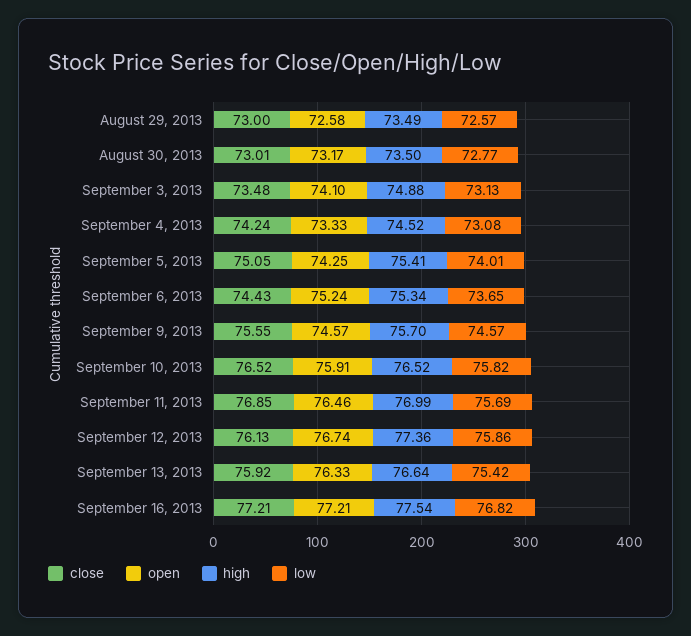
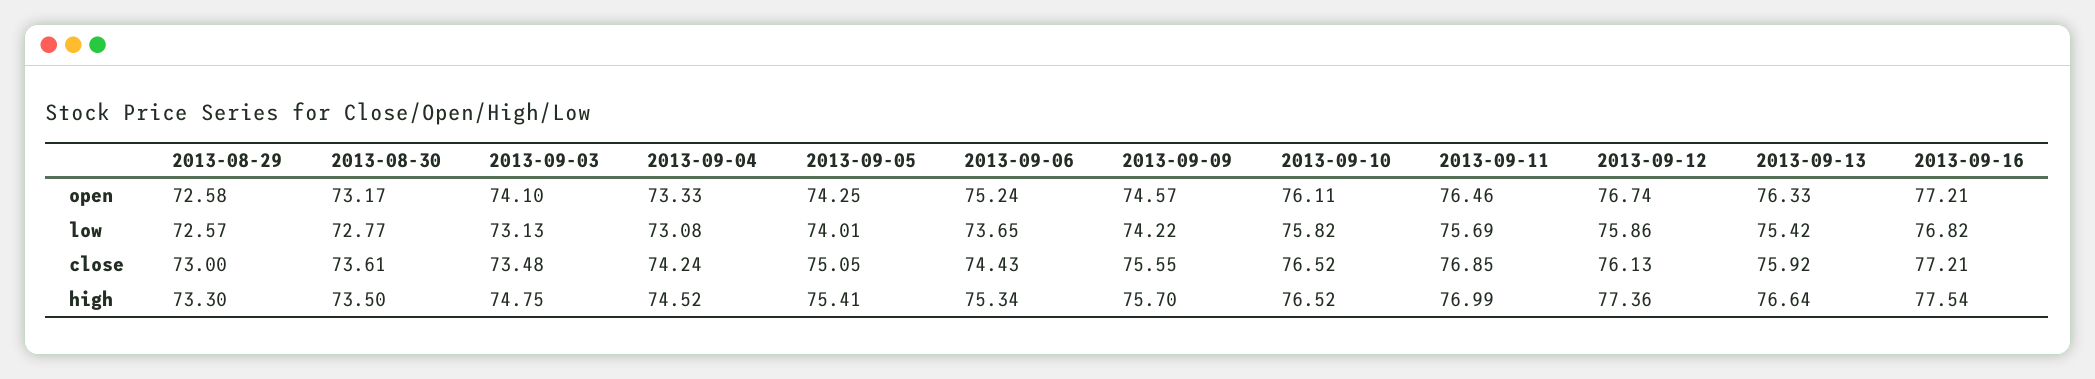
  {
    "close": {
      "August 29, 2013": 73,
-     "August 30, 2013": 73.01,
+     "August 30, 2013": 73.61,
      "September 3, 2013": 73.48,
      "September 4, 2013": 74.24,
      "September 5, 2013": 75.05,
      "September 6, 2013": 74.43,
      "September 9, 2013": 75.55,
      "September 10, 2013": 76.52,
      "September 11, 2013": 76.85,
      "September 12, 2013": 76.13,
      "September 13, 2013": 75.92,
      "September 16, 2013": 77.21
    },
    "open": {
      "August 29, 2013": 72.58,
      "August 30, 2013": 73.17,
      "September 3, 2013": 74.1,
      "September 4, 2013": 73.33,
      "September 5, 2013": 74.25,
      "September 6, 2013": 75.24,
      "September 9, 2013": 74.57,
-     "September 10, 2013": 75.91,
+     "September 10, 2013": 76.11,
      "September 11, 2013": 76.46,
      "September 12, 2013": 76.74,
      "September 13, 2013": 76.33,
      "September 16, 2013": 77.21
    },
    "high": {
-     "August 29, 2013": 73.49,
+     "August 29, 2013": 73.3,
      "August 30, 2013": 73.5,
-     "September 3, 2013": 74.88,
+     "September 3, 2013": 74.75,
      "September 4, 2013": 74.52,
      "September 5, 2013": 75.41,
      "September 6, 2013": 75.34,
      "September 9, 2013": 75.7,
      "September 10, 2013": 76.52,
      "September 11, 2013": 76.99,
      "September 12, 2013": 77.36,
      "September 13, 2013": 76.64,
      "September 16, 2013": 77.54
    },
    "low": {
      "August 29, 2013": 72.57,
      "August 30, 2013": 72.77,
      "September 3, 2013": 73.13,
      "September 4, 2013": 73.08,
      "September 5, 2013": 74.01,
      "September 6, 2013": 73.65,
-     "September 9, 2013": 74.57,
+     "September 9, 2013": 74.22,
      "September 10, 2013": 75.82,
      "September 11, 2013": 75.69,
      "September 12, 2013": 75.86,
      "September 13, 2013": 75.42,
      "September 16, 2013": 76.82
    }
  }

